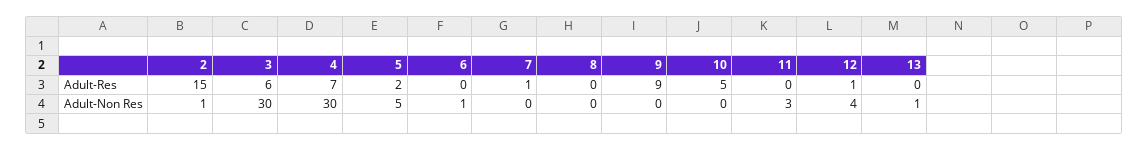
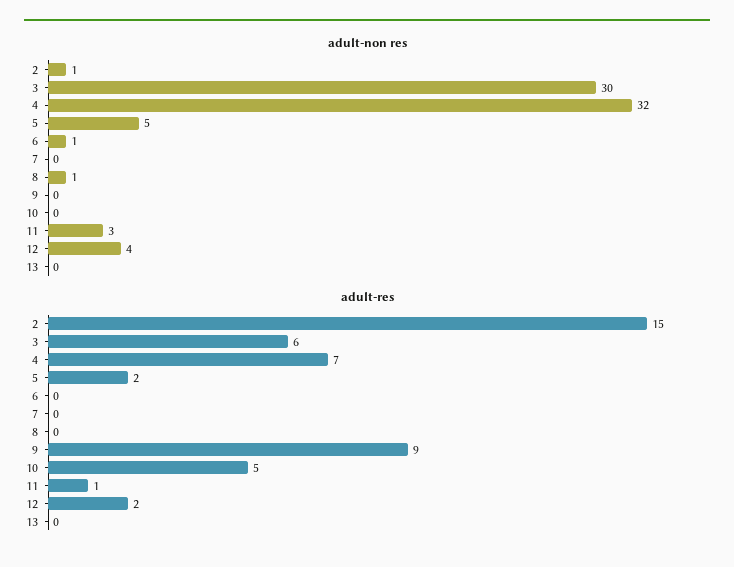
  {
    "Adult-Res": {
      "2": 15,
      "3": 6,
      "4": 7,
      "5": 2,
      "6": 0,
-     "7": 1,
+     "7": 0,
      "8": 0,
      "9": 9,
      "10": 5,
-     "11": 0,
+     "11": 1,
-     "12": 1,
+     "12": 2,
      "13": 0
    },
    "Adult-Non Res": {
      "2": 1,
      "3": 30,
-     "4": 30,
+     "4": 32,
      "5": 5,
      "6": 1,
      "7": 0,
-     "8": 0,
+     "8": 1,
      "9": 0,
      "10": 0,
      "11": 3,
      "12": 4,
-     "13": 1
+     "13": 0
    }
  }

